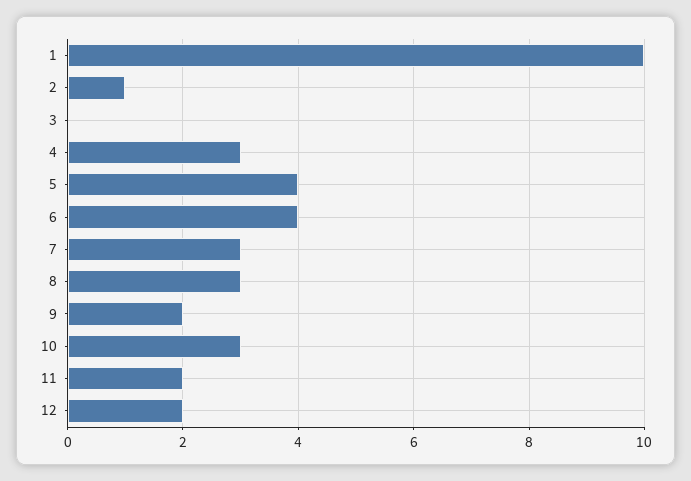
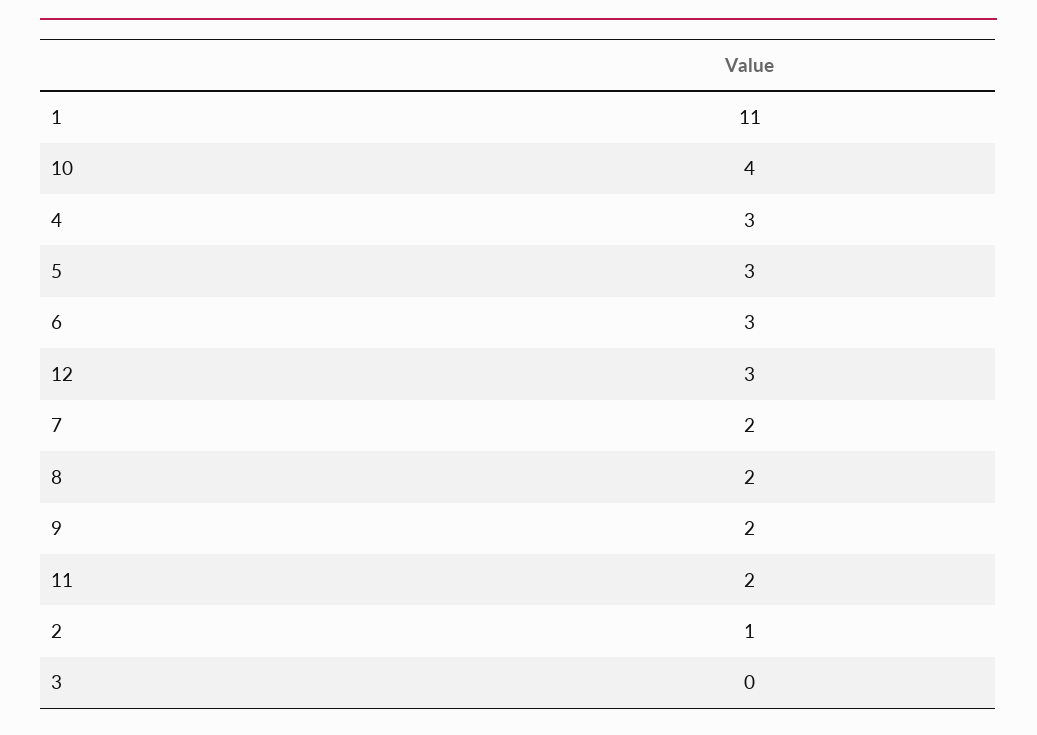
  {
-   "1": 10,
+   "1": 11,
    "2": 1,
    "3": 0,
    "4": 3,
-   "5": 4,
+   "5": 3,
-   "6": 4,
+   "6": 3,
-   "7": 3,
+   "7": 2,
-   "8": 3,
+   "8": 2,
    "9": 2,
-   "10": 3,
+   "10": 4,
    "11": 2,
-   "12": 2
+   "12": 3
  }

